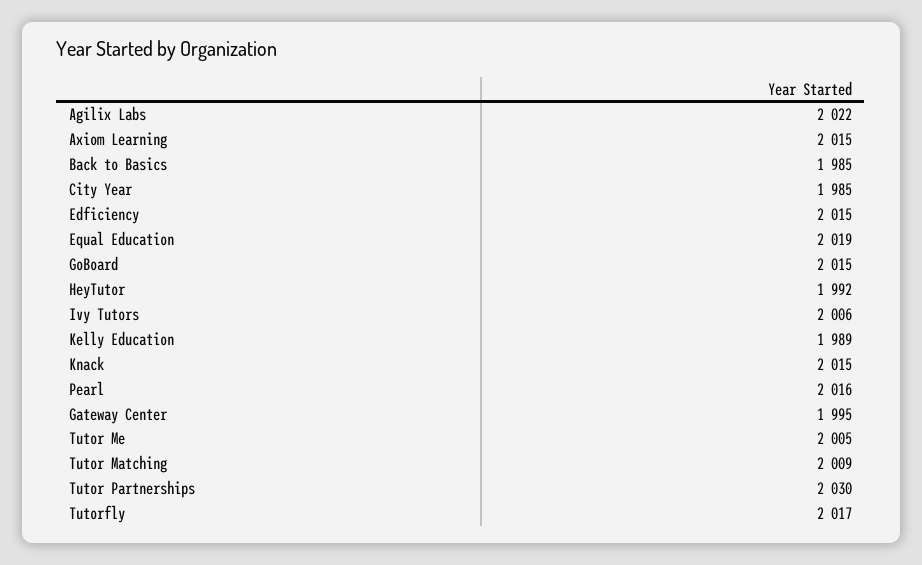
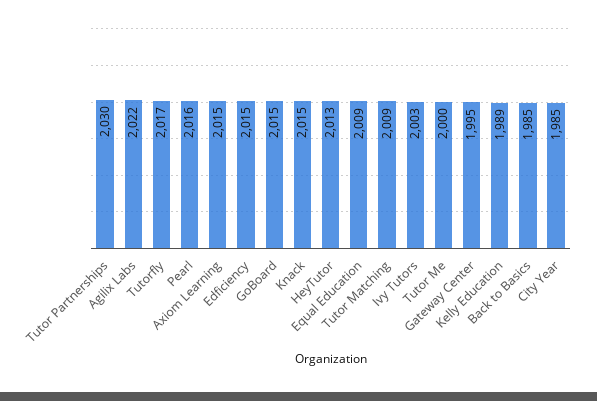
  {
    "Agilix Labs": 2022,
    "Axiom Learning": 2015,
    "Back to Basics": 1985,
    "City Year": 1985,
    "Edficiency": 2015,
-   "Equal Education": 2019,
+   "Equal Education": 2009,
    "GoBoard": 2015,
-   "HeyTutor": 1992,
+   "HeyTutor": 2013,
-   "Ivy Tutors": 2006,
+   "Ivy Tutors": 2003,
    "Kelly Education": 1989,
    "Knack": 2015,
    "Pearl": 2016,
    "Gateway Center": 1995,
-   "Tutor Me": 2005,
+   "Tutor Me": 2000,
    "Tutor Matching": 2009,
    "Tutor Partnerships": 2030,
    "Tutorfly": 2017
  }

